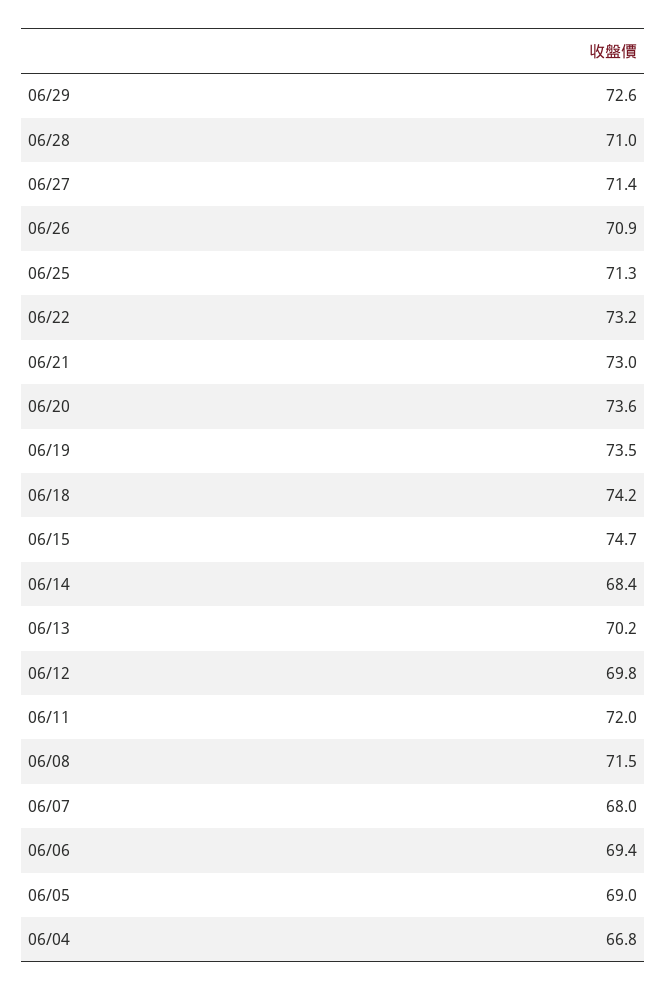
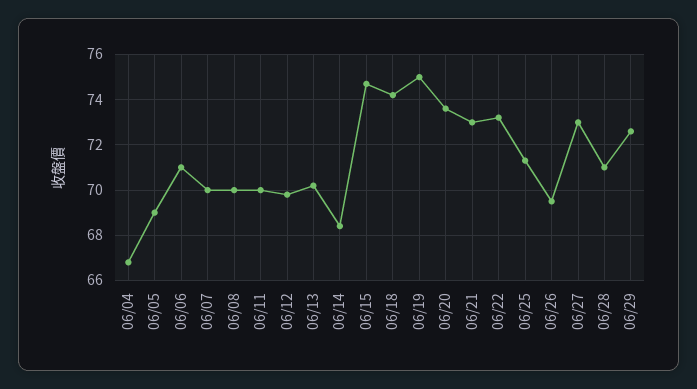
  {
    "06/29": 72.6,
    "06/28": 71,
-   "06/27": 71.4,
+   "06/27": 73,
-   "06/26": 70.9,
+   "06/26": 69.5,
    "06/25": 71.3,
    "06/22": 73.2,
    "06/21": 73,
    "06/20": 73.6,
-   "06/19": 73.5,
+   "06/19": 75,
    "06/18": 74.2,
    "06/15": 74.7,
    "06/14": 68.4,
    "06/13": 70.2,
    "06/12": 69.8,
-   "06/11": 72,
+   "06/11": 70,
-   "06/08": 71.5,
+   "06/08": 70,
-   "06/07": 68,
+   "06/07": 70,
-   "06/06": 69.4,
+   "06/06": 71,
    "06/05": 69,
    "06/04": 66.8
  }

